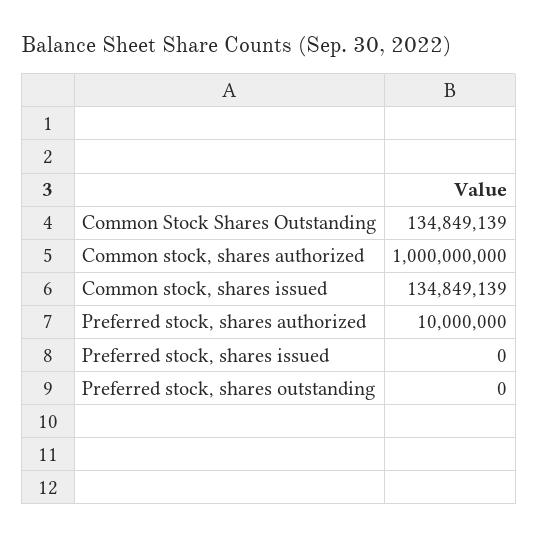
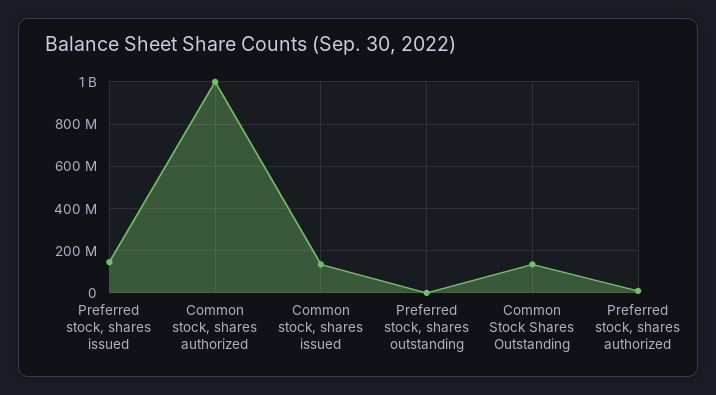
  {
    "Common Stock Shares Outstanding": 134849139,
    "Common stock, shares authorized": 1000000000,
    "Common stock, shares issued": 134849139,
    "Preferred stock, shares authorized": 10000000,
-   "Preferred stock, shares issued": 0,
+   "Preferred stock, shares issued": 150000000,
    "Preferred stock, shares outstanding": 0
  }

